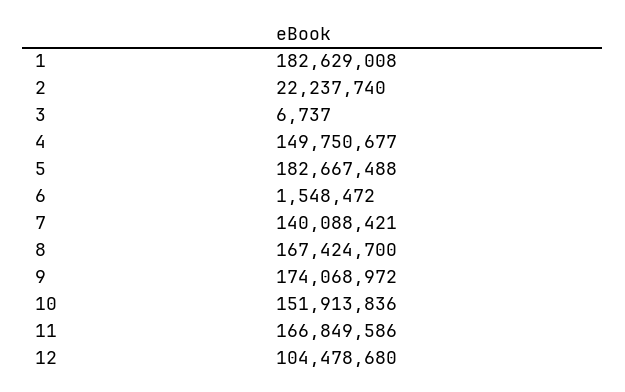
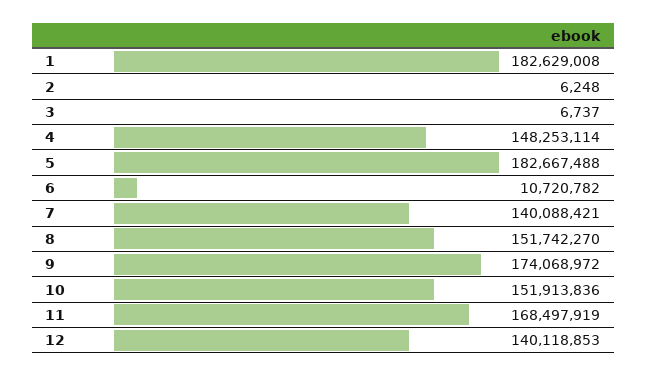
  {
    "1": 182629008,
-   "2": 22237740,
+   "2": 6248,
    "3": 6737,
-   "4": 149750677,
+   "4": 148253114,
    "5": 182667488,
-   "6": 1548472,
+   "6": 10720782,
    "7": 140088421,
-   "8": 167424700,
+   "8": 151742270,
    "9": 174068972,
    "10": 151913836,
-   "11": 166849586,
+   "11": 168497919,
-   "12": 104478680
+   "12": 140118853
  }

